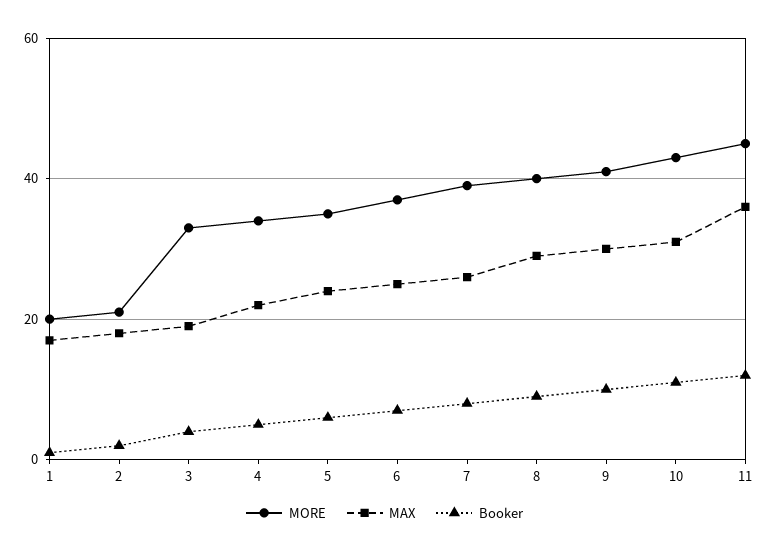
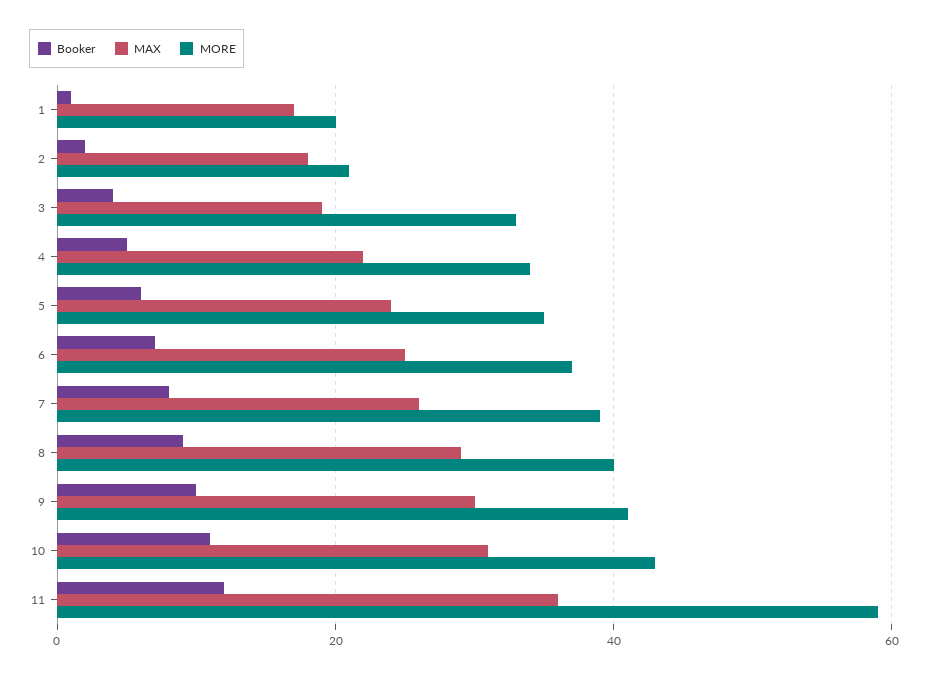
  {
    "MORE": {
      "1": 20,
      "2": 20,
      "3": 35,
      "4": 35,
      "5": 35,
      "6": 35,
      "7": 40,
      "8": 40,
      "9": 40,
      "10": 45,
-     "11": 45
+     "11": 60
    },
    "MAX": {
      "1": 15,
      "2": 20,
      "3": 20,
      "4": 20,
      "5": 25,
      "6": 25,
      "7": 25,
      "8": 30,
      "9": 30,
      "10": 30,
      "11": 35
    },
    "Booker": {
      "1": 0,
      "2": 0,
      "3": 5,
      "4": 5,
      "5": 5,
      "6": 5,
      "7": 10,
      "8": 10,
      "9": 10,
      "10": 10,
      "11": 10
    }
  }

